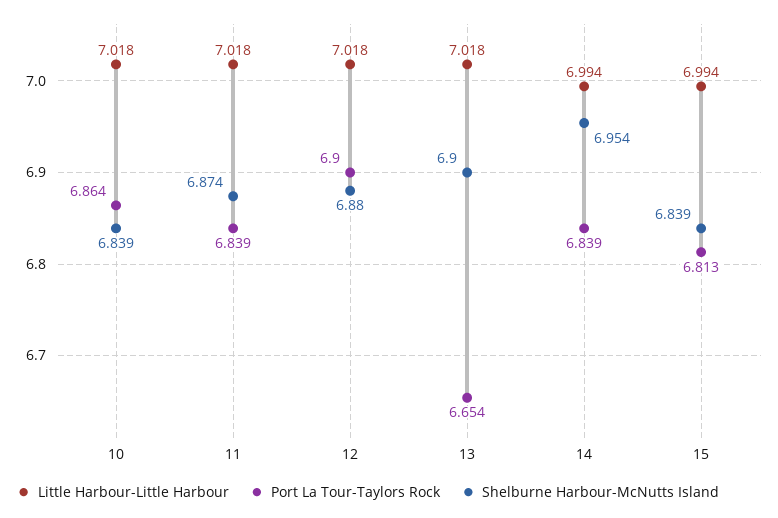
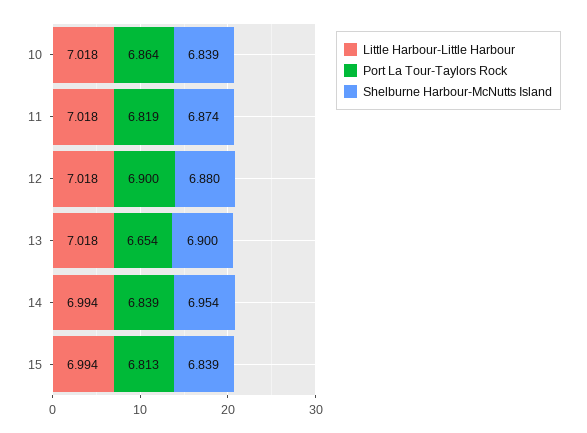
  {
    "Little Harbour-Little Harbour": {
      "10": 7.018,
      "11": 7.018,
      "12": 7.018,
      "13": 7.018,
      "14": 6.994,
      "15": 6.994
    },
    "Port La Tour-Taylors Rock": {
      "10": 6.864,
-     "11": 6.839,
+     "11": 6.819,
      "12": 6.9,
      "13": 6.654,
      "14": 6.839,
      "15": 6.813
    },
    "Shelburne Harbour-McNutts Island": {
      "10": 6.839,
      "11": 6.874,
      "12": 6.88,
      "13": 6.9,
      "14": 6.954,
      "15": 6.839
    }
  }

